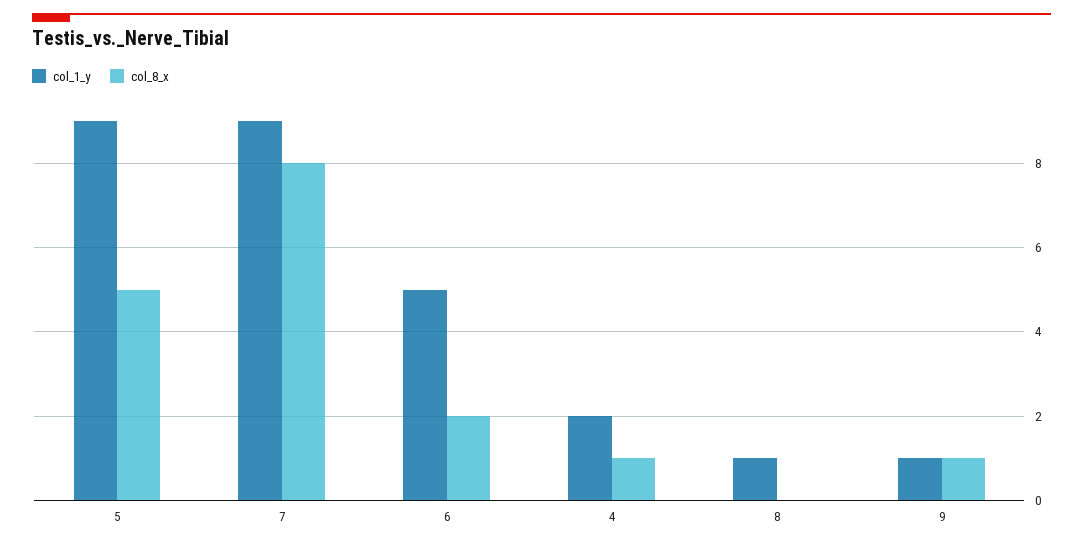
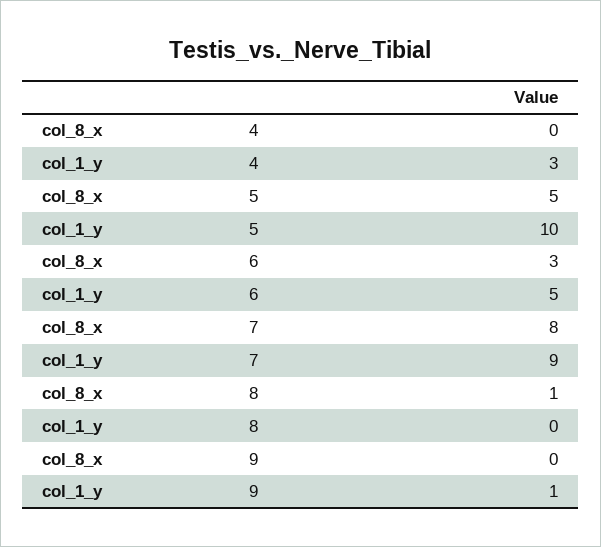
  {
    "col_1_y": {
-     "5": 9,
+     "5": 10,
      "7": 9,
      "6": 5,
-     "4": 2,
+     "4": 3,
-     "8": 1,
+     "8": 0,
      "9": 1
    },
    "col_8_x": {
      "5": 5,
      "7": 8,
-     "6": 2,
+     "6": 3,
-     "4": 1,
+     "4": 0,
-     "8": 0,
+     "8": 1,
-     "9": 1
+     "9": 0
    }
  }

